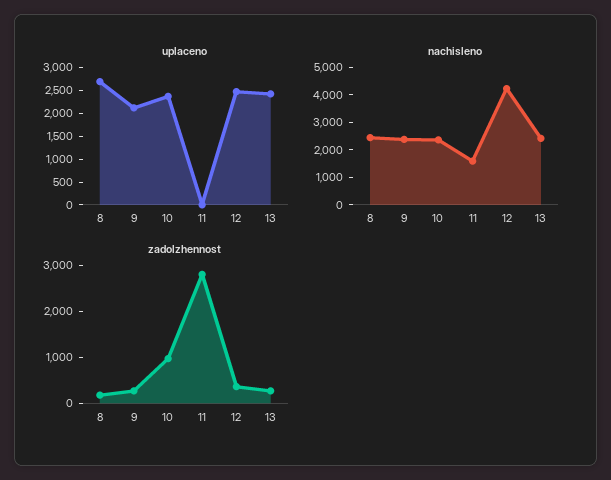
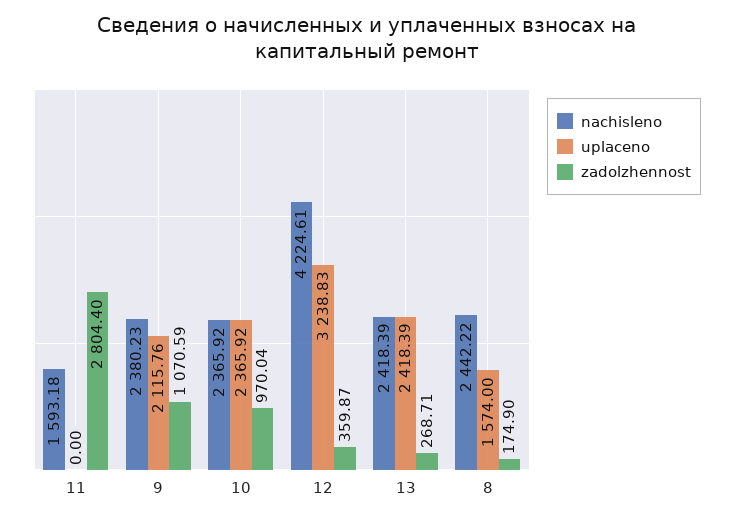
  {
    "uplaceno": {
-     "8": 2750,
+     "8": 1574,
      "9": 2115.76,
      "10": 2365.92,
      "11": 0,
-     "12": 2500,
+     "12": 3238.83,
      "13": 2418.39
    },
    "nachisleno": {
      "8": 2442.22,
      "9": 2380.23,
      "10": 2365.92,
      "11": 1593.18,
      "12": 4224.61,
      "13": 2418.39
    },
    "zadolzhennost": {
      "8": 174.9,
-     "9": 200,
+     "9": 1070.59,
      "10": 970.04,
      "11": 2804.4,
      "12": 359.87,
      "13": 268.71
    }
  }

